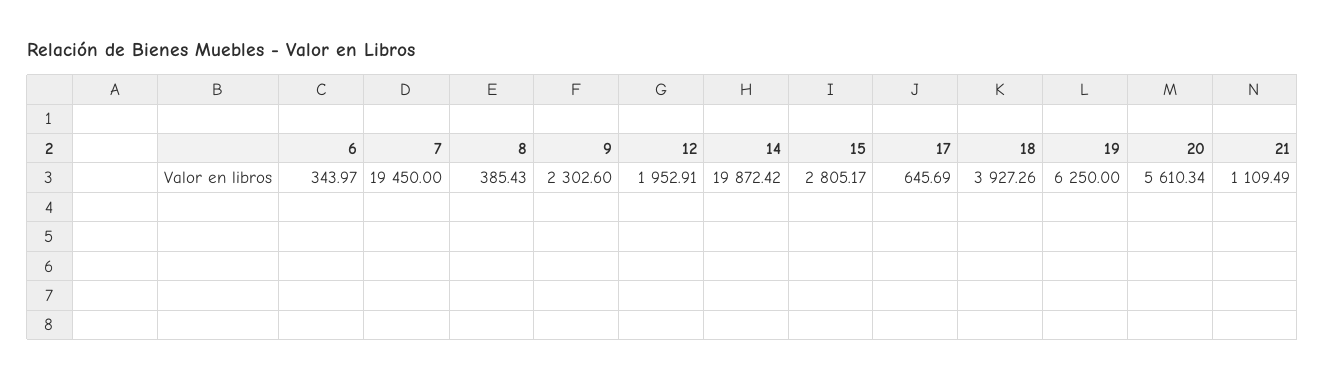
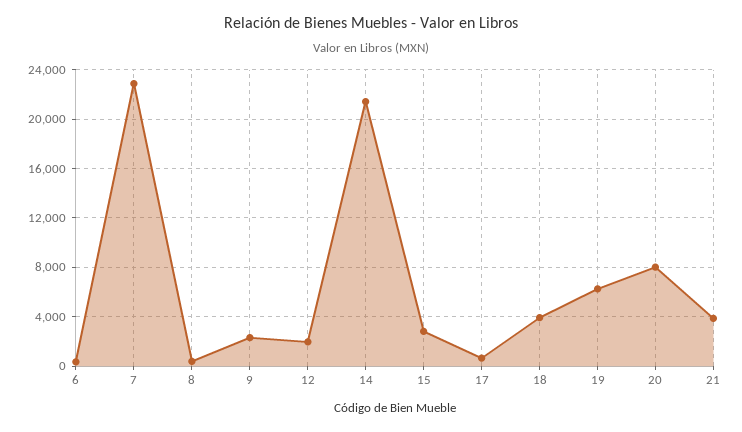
  {
    "6": 343.97,
-   "7": 19450,
+   "7": 23000,
    "8": 385.43,
    "9": 2302.6,
    "12": 1952.91,
-   "14": 19872.42,
+   "14": 21500,
    "15": 2805.17,
    "17": 645.69,
    "18": 3927.26,
    "19": 6250,
-   "20": 5610.34,
+   "20": 8000,
-   "21": 1109.49
+   "21": 4000
  }

